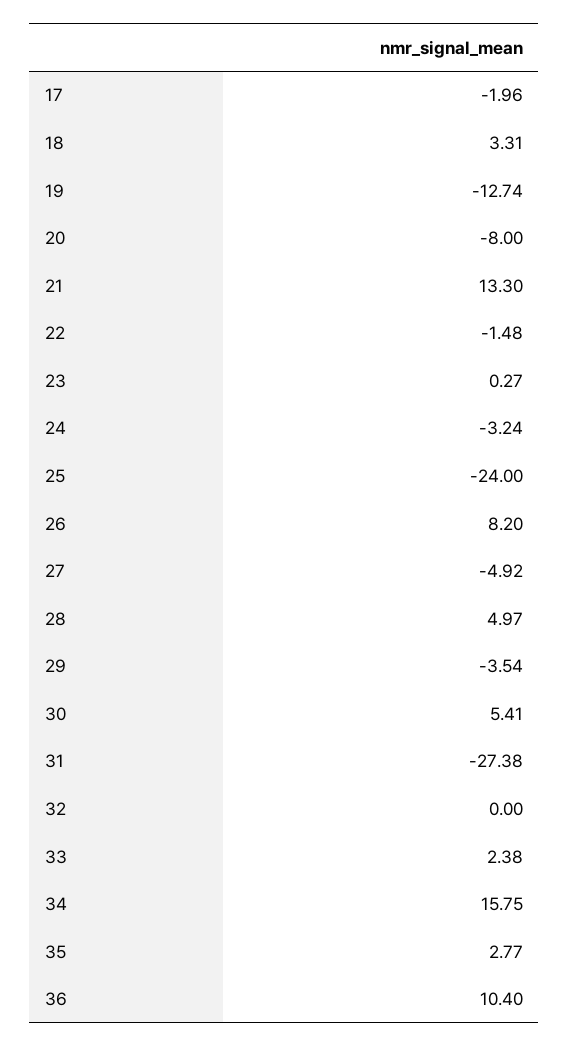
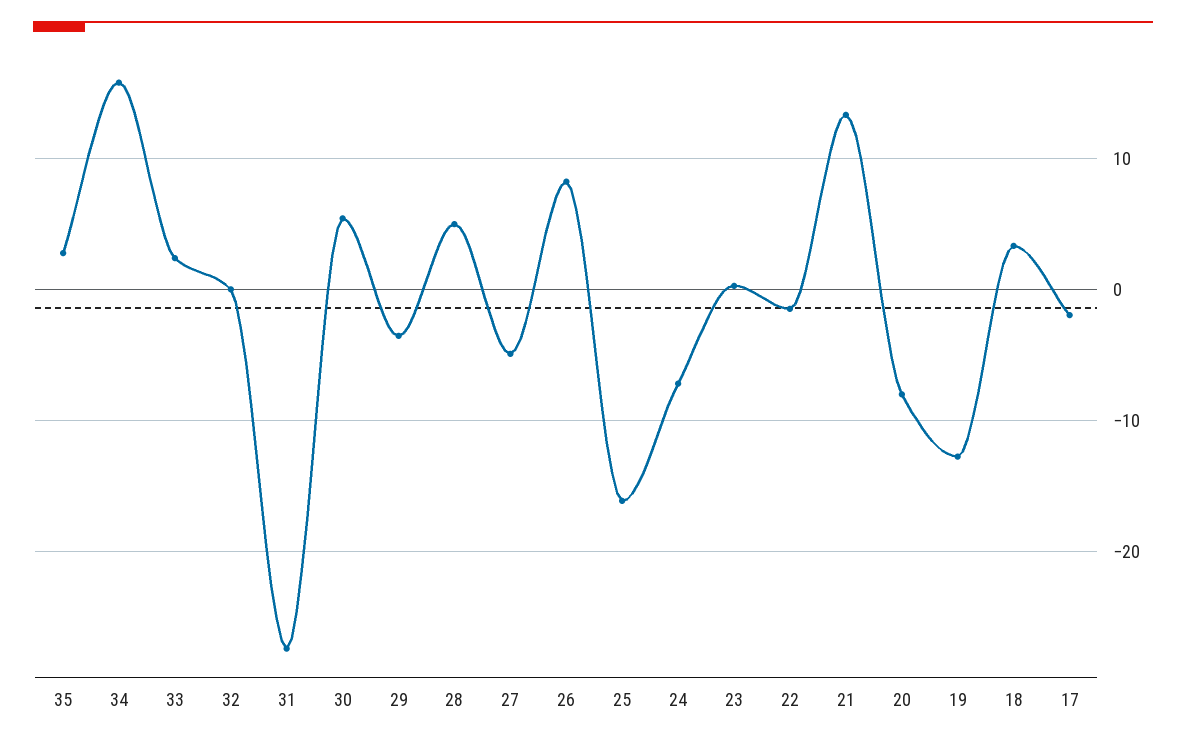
  {
    "17": -1.96,
    "18": 3.31,
    "19": -12.74,
    "20": -8,
    "21": 13.3,
    "22": -1.48,
    "23": 0.27,
-   "24": -3.24,
+   "24": -7,
-   "25": -24,
+   "25": -16,
    "26": 8.2,
    "27": -4.92,
    "28": 4.97,
    "29": -3.54,
    "30": 5.41,
    "31": -27.38,
    "32": 0,
    "33": 2.38,
    "34": 15.75,
-   "35": 2.77,
+   "35": 2.77
-   "36": 10.4
  }

